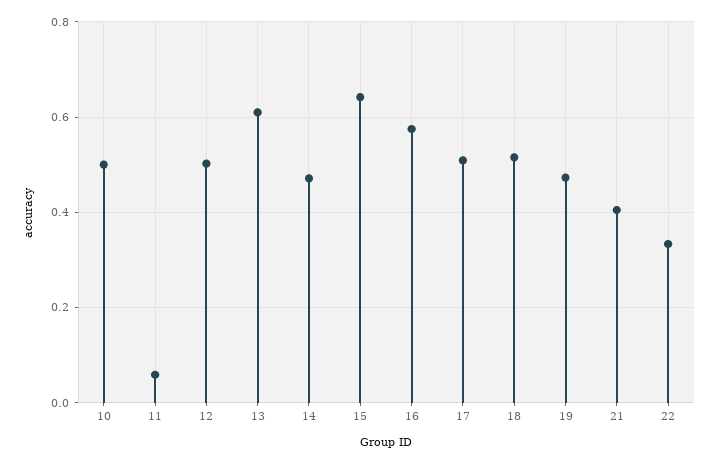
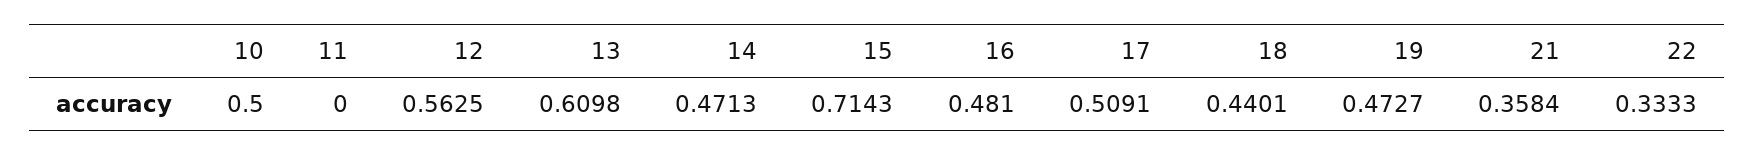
  {
    "10": 0.5,
-   "11": 0.06,
+   "11": 0,
-   "12": 0.5,
+   "12": 0.5625,
    "13": 0.6098,
    "14": 0.4713,
-   "15": 0.64,
+   "15": 0.7143,
-   "16": 0.58,
+   "16": 0.481,
    "17": 0.5091,
-   "18": 0.52,
+   "18": 0.4401,
    "19": 0.4727,
-   "21": 0.4,
+   "21": 0.3584,
    "22": 0.3333
  }

